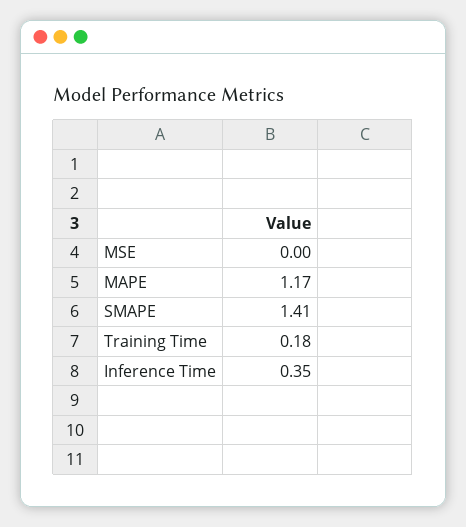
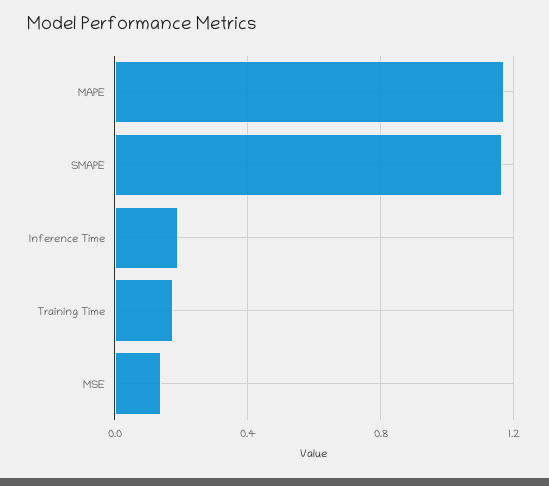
  {
-   "MSE": 0,
+   "MSE": 0.15,
    "MAPE": 1.17,
-   "SMAPE": 1.41,
+   "SMAPE": 1.15,
    "Training Time": 0.18,
-   "Inference Time": 0.35
+   "Inference Time": 0.2
  }

